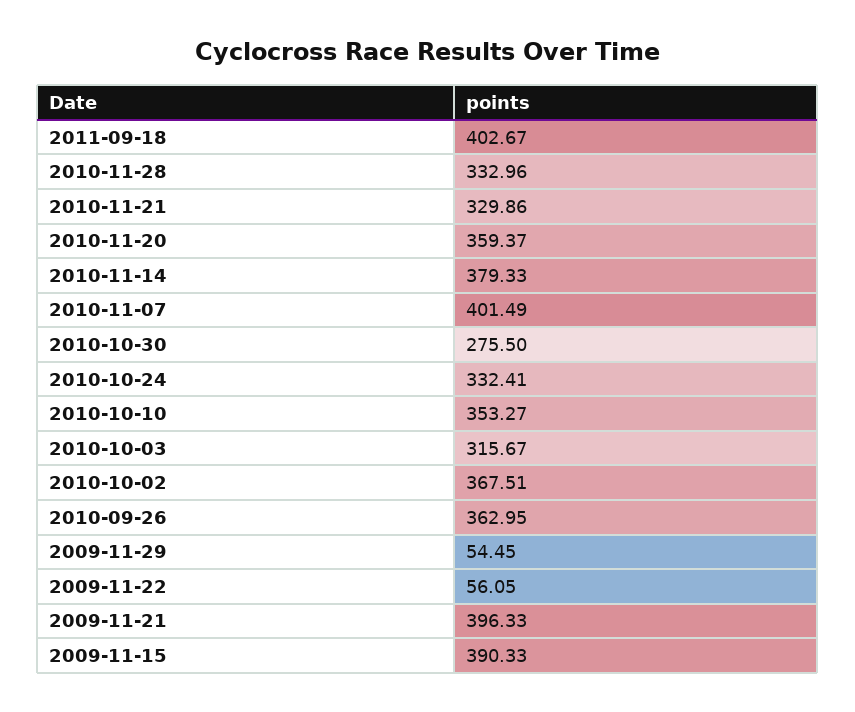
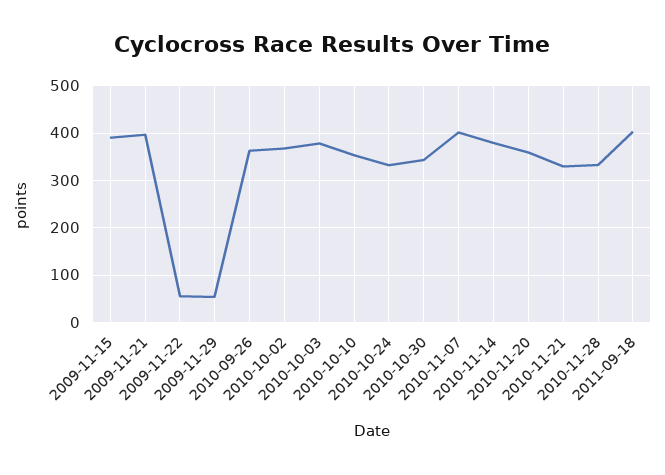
  {
    "2011-09-18": 402.67,
    "2010-11-28": 332.96,
    "2010-11-21": 329.86,
    "2010-11-20": 359.37,
    "2010-11-14": 379.33,
    "2010-11-07": 401.49,
-   "2010-10-30": 275.5,
+   "2010-10-30": 340,
    "2010-10-24": 332.41,
    "2010-10-10": 353.27,
-   "2010-10-03": 315.67,
+   "2010-10-03": 380,
    "2010-10-02": 367.51,
    "2010-09-26": 362.95,
    "2009-11-29": 54.45,
    "2009-11-22": 56.05,
    "2009-11-21": 396.33,
    "2009-11-15": 390.33
  }

